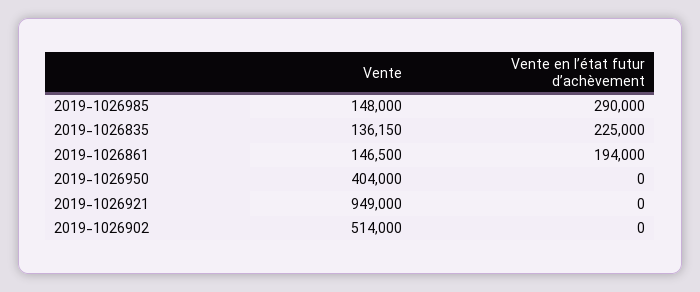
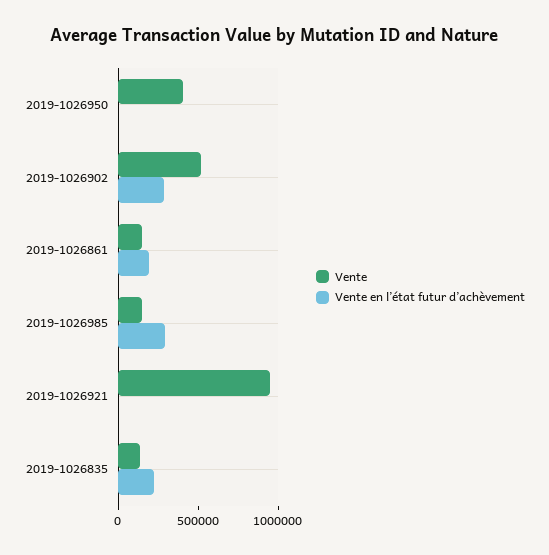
  {
    "Vente": {
      "2019-1026985": 148000,
      "2019-1026835": 136150,
      "2019-1026861": 146500,
      "2019-1026950": 404000,
      "2019-1026921": 949000,
      "2019-1026902": 514000
    },
    "Vente en l’état futur d’achèvement": {
      "2019-1026985": 290000,
      "2019-1026835": 225000,
      "2019-1026861": 194000,
      "2019-1026950": 0,
      "2019-1026921": 0,
-     "2019-1026902": 0
+     "2019-1026902": 300000
    }
  }

